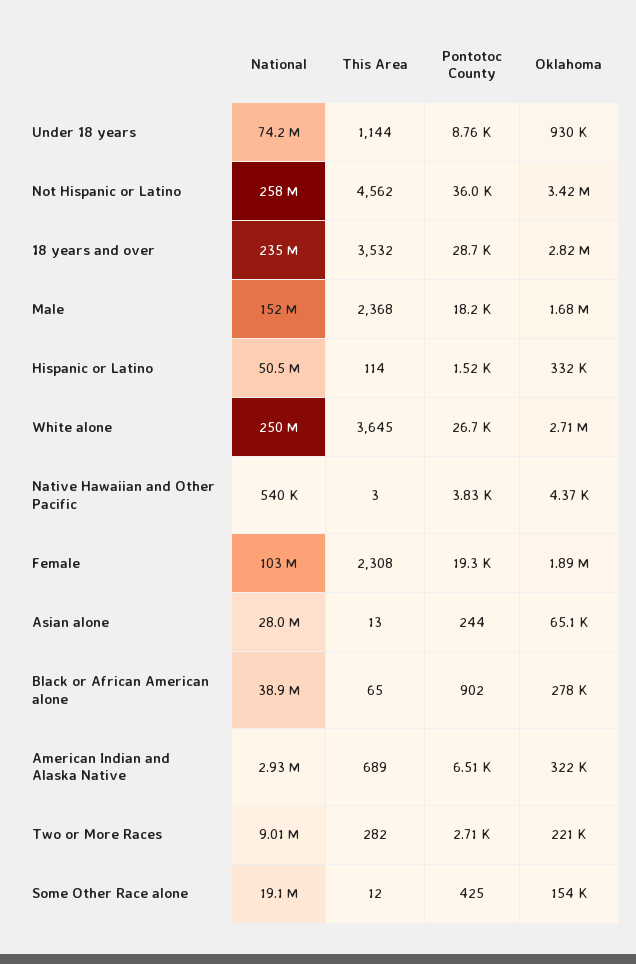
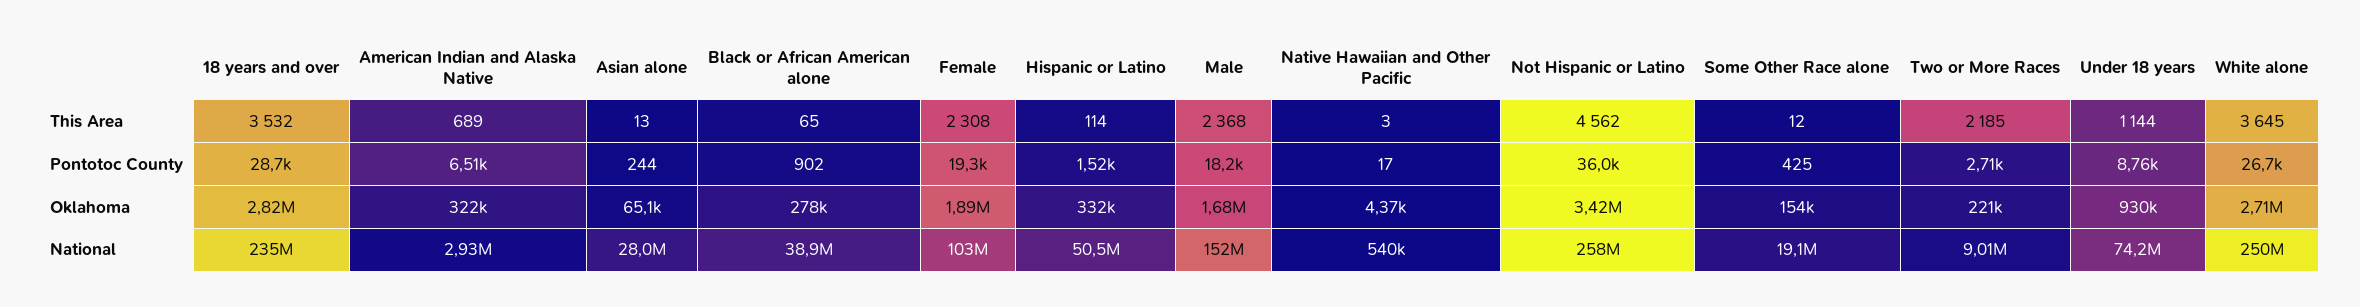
  {
    "National": {
      "Under 18 years": 74200000,
      "Not Hispanic or Latino": 258000000,
      "18 years and over": 235000000,
      "Male": 152000000,
      "Hispanic or Latino": 50500000,
      "White alone": 250000000,
      "Native Hawaiian and Other Pacific": 540000,
      "Female": 103000000,
      "Asian alone": 28000000,
      "Black or African American alone": 38900000,
      "American Indian and Alaska Native": 2930000,
      "Two or More Races": 9010000,
      "Some Other Race alone": 19100000
    },
    "This Area": {
      "Under 18 years": 1144,
      "Not Hispanic or Latino": 4562,
      "18 years and over": 3532,
      "Male": 2368,
      "Hispanic or Latino": 114,
      "White alone": 3645,
      "Native Hawaiian and Other Pacific": 3,
      "Female": 2308,
      "Asian alone": 13,
      "Black or African American alone": 65,
      "American Indian and Alaska Native": 689,
-     "Two or More Races": 282,
+     "Two or More Races": 2185,
      "Some Other Race alone": 12
    },
    "Pontotoc County": {
      "Under 18 years": 8760,
      "Not Hispanic or Latino": 36000,
      "18 years and over": 28700,
      "Male": 18200,
      "Hispanic or Latino": 1520,
      "White alone": 26700,
-     "Native Hawaiian and Other Pacific": 3830,
+     "Native Hawaiian and Other Pacific": 17,
      "Female": 19300,
      "Asian alone": 244,
      "Black or African American alone": 902,
      "American Indian and Alaska Native": 6510,
      "Two or More Races": 2710,
      "Some Other Race alone": 425
    },
    "Oklahoma": {
      "Under 18 years": 930000,
      "Not Hispanic or Latino": 3420000,
      "18 years and over": 2820000,
      "Male": 1680000,
      "Hispanic or Latino": 332000,
      "White alone": 2710000,
      "Native Hawaiian and Other Pacific": 4370,
      "Female": 1890000,
      "Asian alone": 65100,
      "Black or African American alone": 278000,
      "American Indian and Alaska Native": 322000,
      "Two or More Races": 221000,
      "Some Other Race alone": 154000
    }
  }

